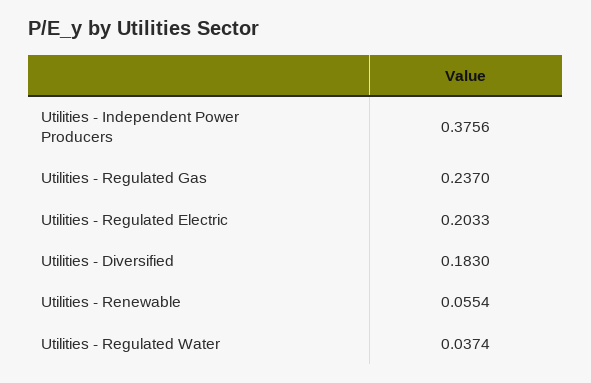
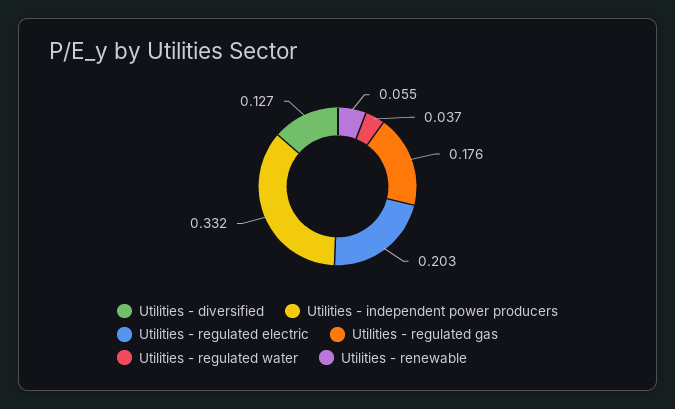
  {
-   "Utilities - Independent Power Producers": 0.3756,
+   "Utilities - Independent Power Producers": 0.332,
-   "Utilities - Regulated Gas": 0.237,
+   "Utilities - Regulated Gas": 0.176,
    "Utilities - Regulated Electric": 0.2033,
-   "Utilities - Diversified": 0.183,
+   "Utilities - Diversified": 0.127,
    "Utilities - Renewable": 0.0554,
    "Utilities - Regulated Water": 0.0374
  }

